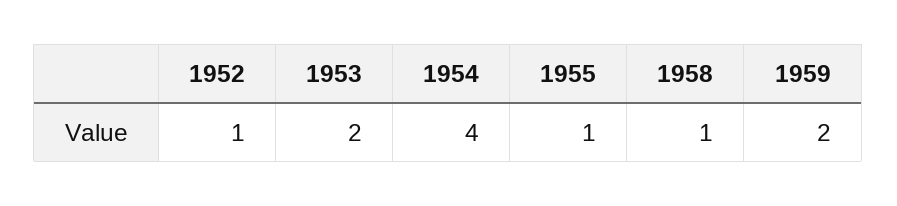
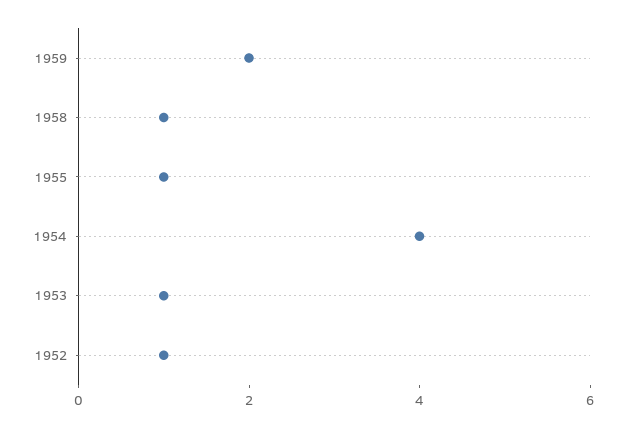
  {
    "1952": 1,
-   "1953": 2,
+   "1953": 1,
    "1954": 4,
    "1955": 1,
    "1958": 1,
    "1959": 2
  }

